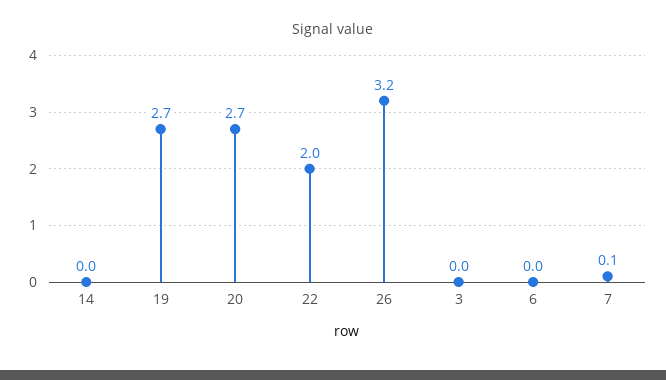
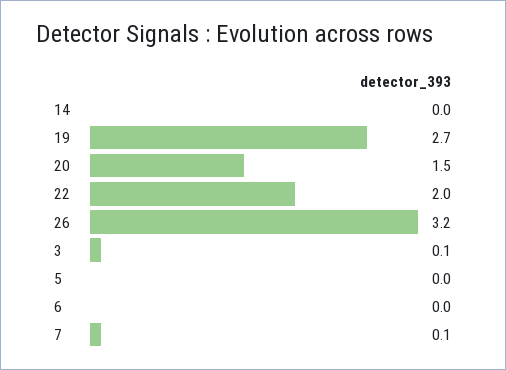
  {
    "14": 0,
    "19": 2.7,
-   "20": 2.7,
+   "20": 1.5,
    "22": 2,
    "26": 3.2,
-   "3": 0,
+   "3": 0.1,
    "6": 0,
-   "7": 0.1
+   "7": 0.1,
+   "5": 0
  }

